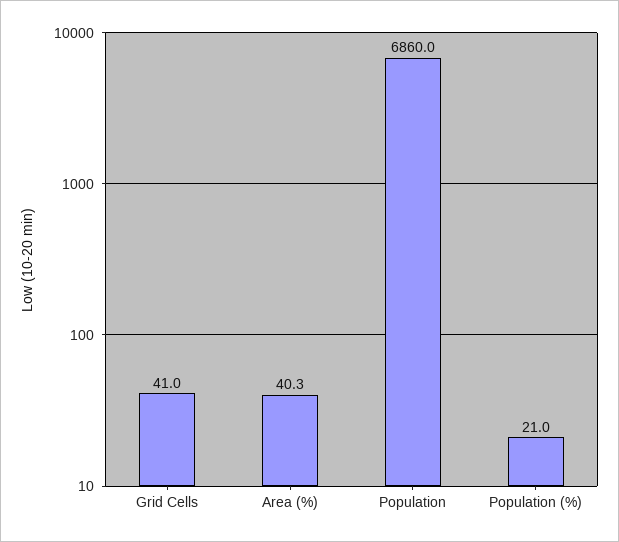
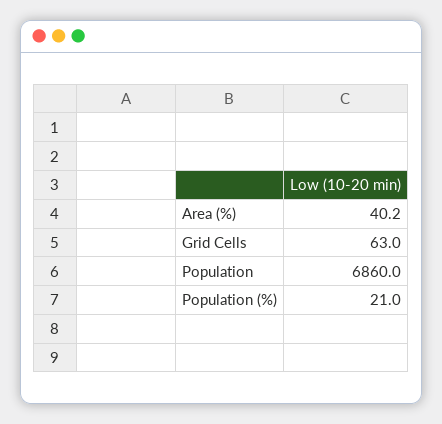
  {
-   "Grid Cells": 41,
+   "Grid Cells": 63,
-   "Area (%)": 40.3,
+   "Area (%)": 40.2,
    "Population": 6860,
    "Population (%)": 21
  }

